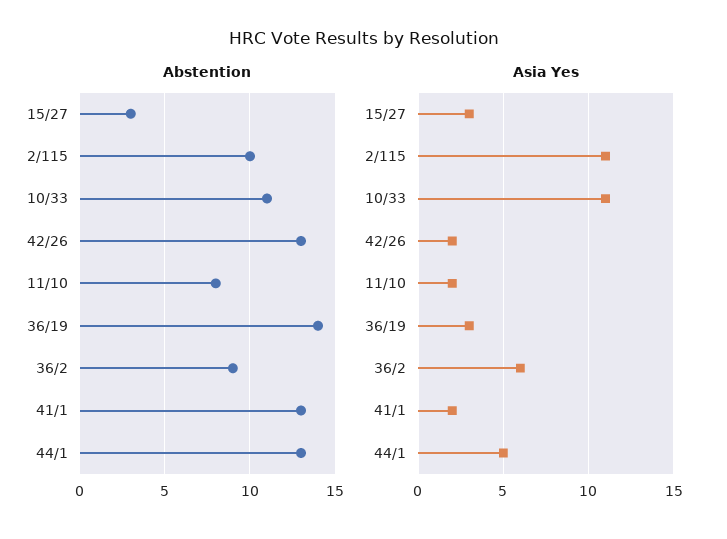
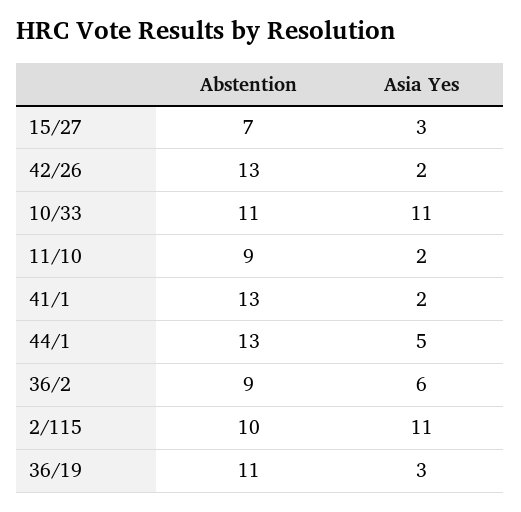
  {
    "Abstention": {
-     "15/27": 3,
+     "15/27": 7,
      "2/115": 10,
      "10/33": 11,
      "42/26": 13,
-     "11/10": 8,
+     "11/10": 9,
-     "36/19": 14,
+     "36/19": 11,
      "36/2": 9,
      "41/1": 13,
      "44/1": 13
    },
    "Asia Yes": {
      "15/27": 3,
      "2/115": 11,
      "10/33": 11,
      "42/26": 2,
      "11/10": 2,
      "36/19": 3,
      "36/2": 6,
      "41/1": 2,
      "44/1": 5
    }
  }

